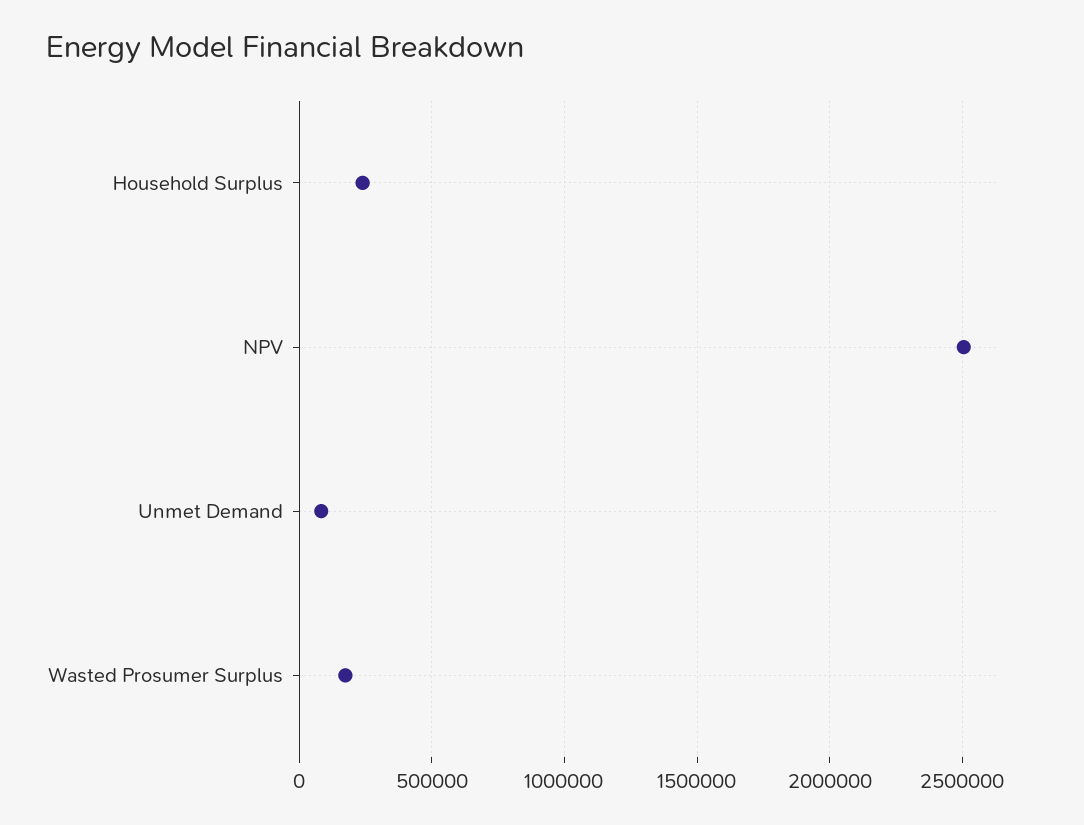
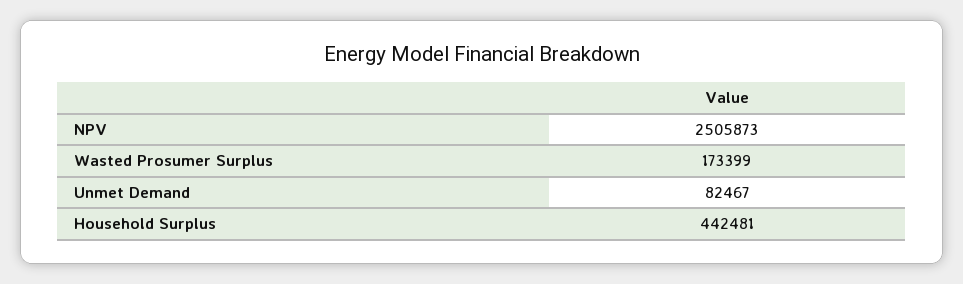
  {
-   "Household Surplus": 250000,
+   "Household Surplus": 442481,
    "NPV": 2505873,
    "Unmet Demand": 82467,
    "Wasted Prosumer Surplus": 173399
  }

